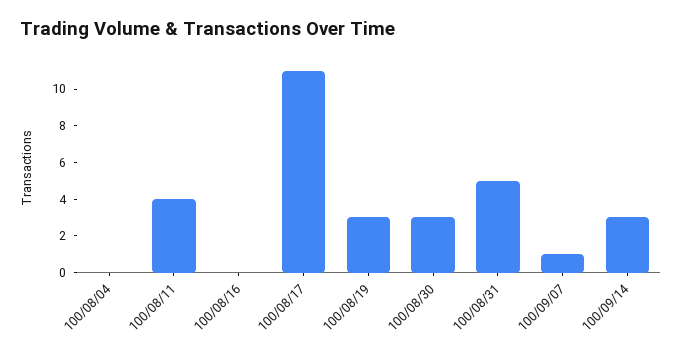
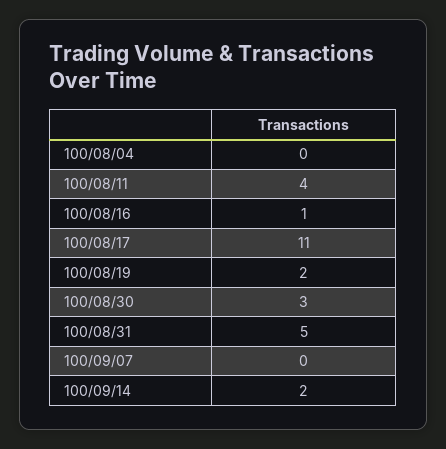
  {
    "100/08/04": 0,
    "100/08/11": 4,
-   "100/08/16": 0,
+   "100/08/16": 1,
    "100/08/17": 11,
-   "100/08/19": 3,
+   "100/08/19": 2,
    "100/08/30": 3,
    "100/08/31": 5,
-   "100/09/07": 1,
+   "100/09/07": 0,
-   "100/09/14": 3
+   "100/09/14": 2
  }

